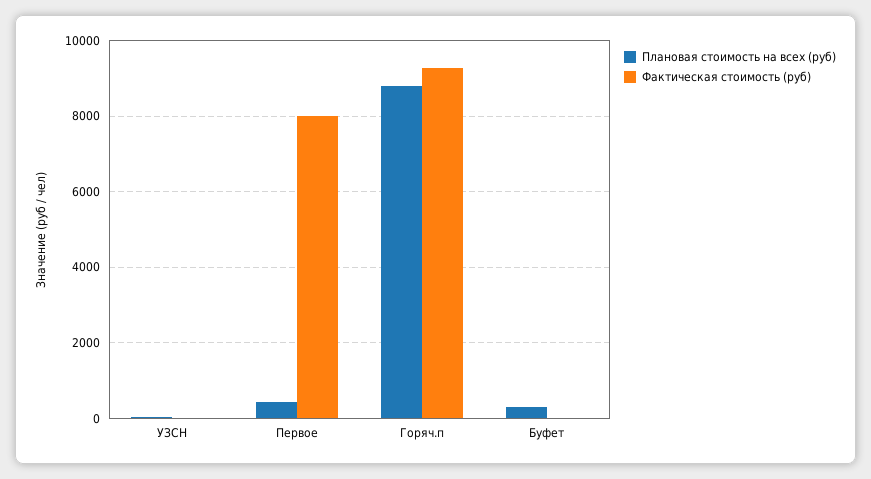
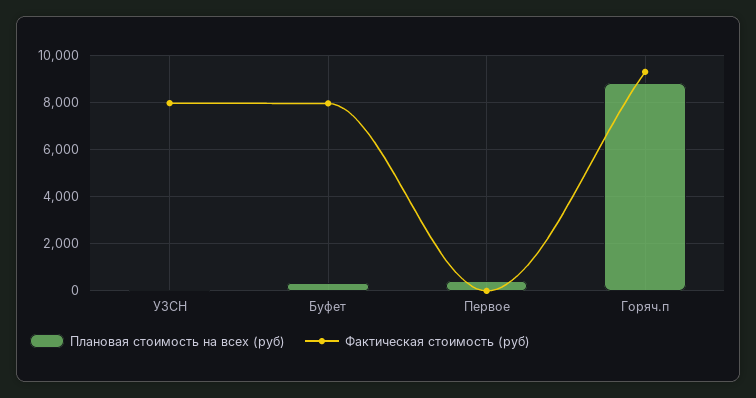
  {
    "Плановая стоимость на всех (руб)": {
      "УЗСН": 0,
      "Первое": 400,
      "Горяч.п": 8800,
      "Буфет": 400
    },
    "Фактическая стоимость (руб)": {
-     "УЗСН": 0,
+     "УЗСН": 8000,
-     "Первое": 8000,
+     "Первое": 0,
      "Горяч.п": 9200,
-     "Буфет": 0
+     "Буфет": 8000
    }
  }

